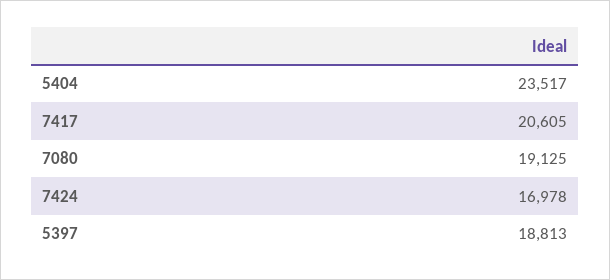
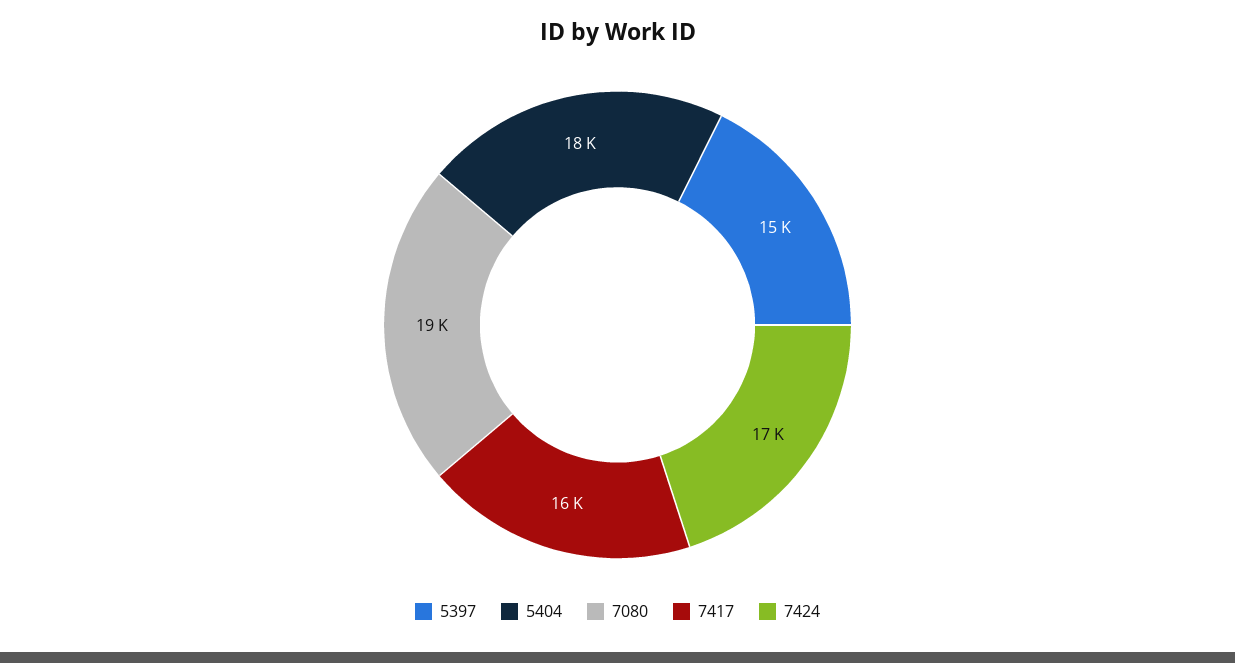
  {
-   "5404": 23517,
+   "5404": 18000,
-   "7417": 20605,
+   "7417": 16000,
    "7080": 19125,
    "7424": 16978,
-   "5397": 18813
+   "5397": 15000
  }

